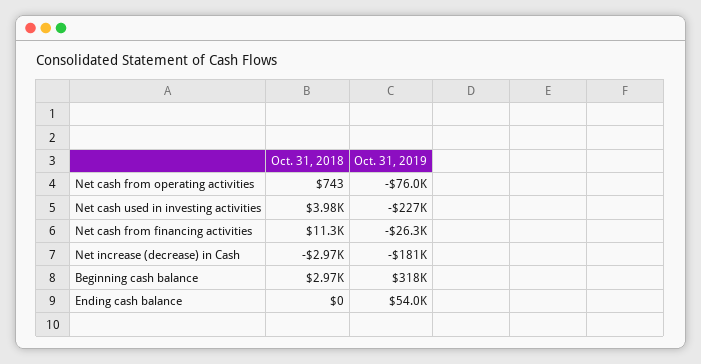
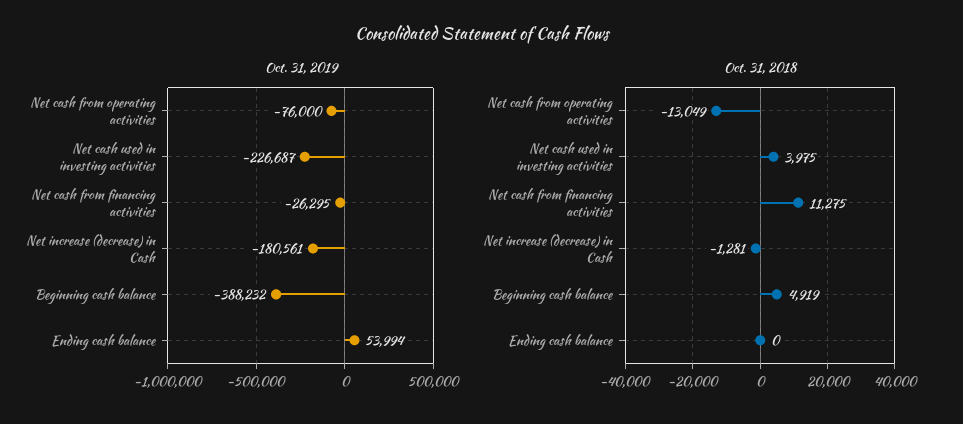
  {
    "Oct. 31, 2018": {
-     "Net cash from operating activities": 743,
+     "Net cash from operating activities": -13049,
      "Net cash used in investing activities": 3975,
      "Net cash from financing activities": 11275,
-     "Net increase (decrease) in Cash": -2970,
+     "Net increase (decrease) in Cash": -1281,
-     "Beginning cash balance": 2970,
+     "Beginning cash balance": 4919,
      "Ending cash balance": 0
    },
    "Oct. 31, 2019": {
      "Net cash from operating activities": -76000,
      "Net cash used in investing activities": -226687,
      "Net cash from financing activities": -26295,
      "Net increase (decrease) in Cash": -180561,
-     "Beginning cash balance": 318000,
+     "Beginning cash balance": -388232,
      "Ending cash balance": 53994
    }
  }

